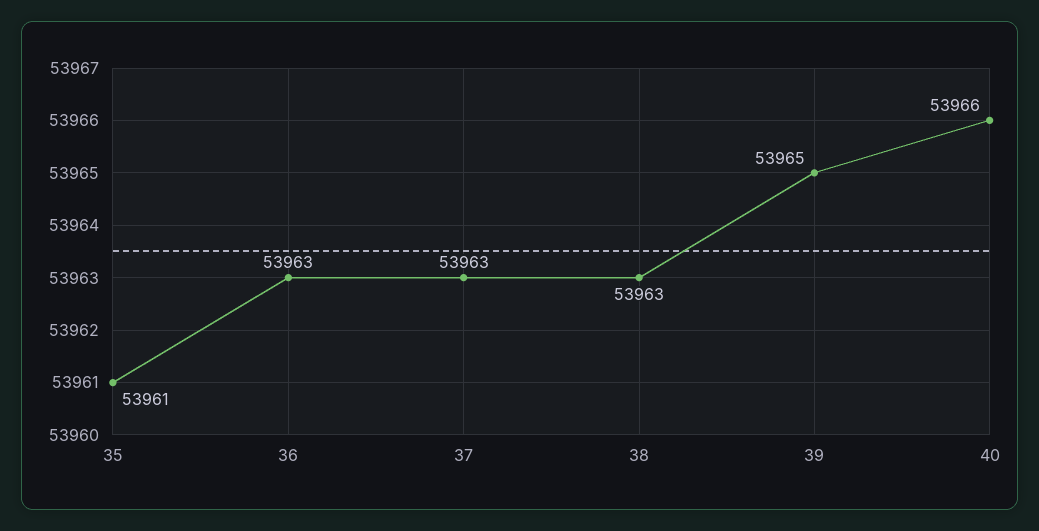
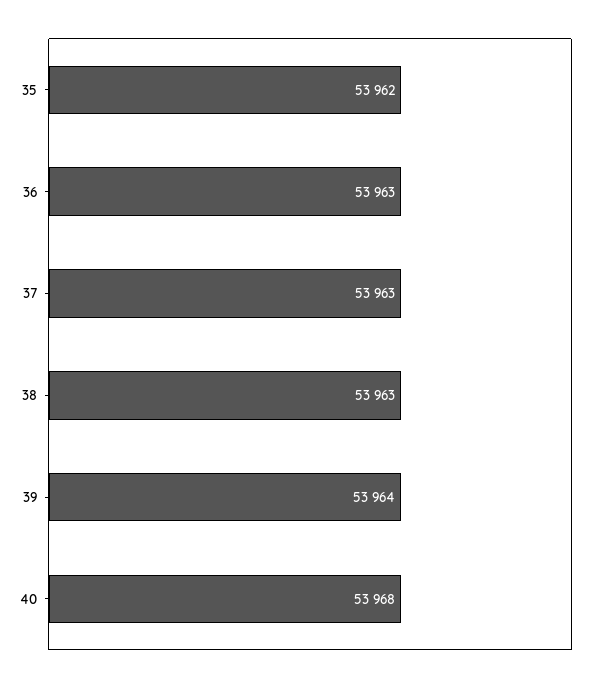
  {
-   "35": 53961,
+   "35": 53962,
    "36": 53963,
    "37": 53963,
    "38": 53963,
-   "39": 53965,
+   "39": 53964,
-   "40": 53966
+   "40": 53968
  }

